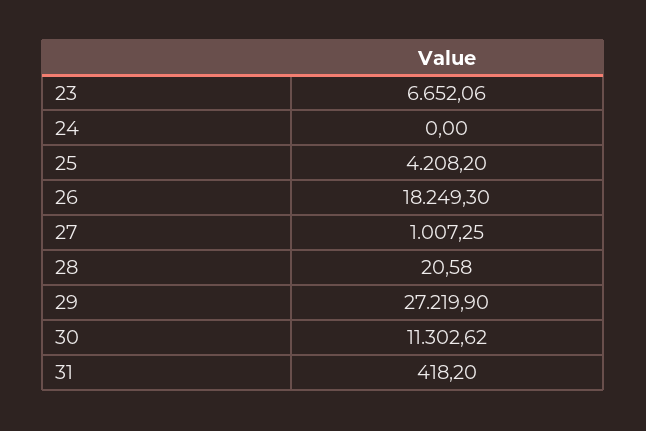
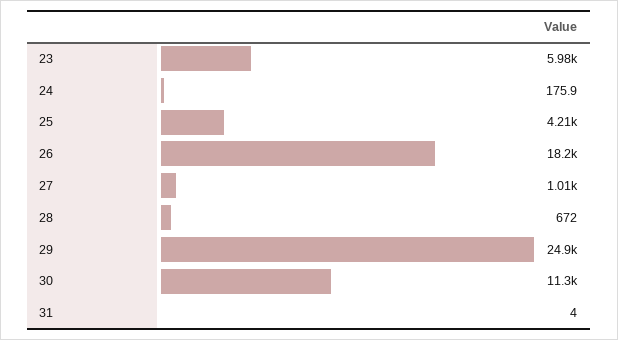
  {
-   "23": 6652.06,
+   "23": 5980,
-   "24": 0,
+   "24": 175.9,
    "25": 4208.2,
    "26": 18249.3,
    "27": 1007.25,
-   "28": 20.58,
+   "28": 672,
-   "29": 27219.9,
+   "29": 24900,
    "30": 11302.62,
-   "31": 418.2
+   "31": 4
  }

